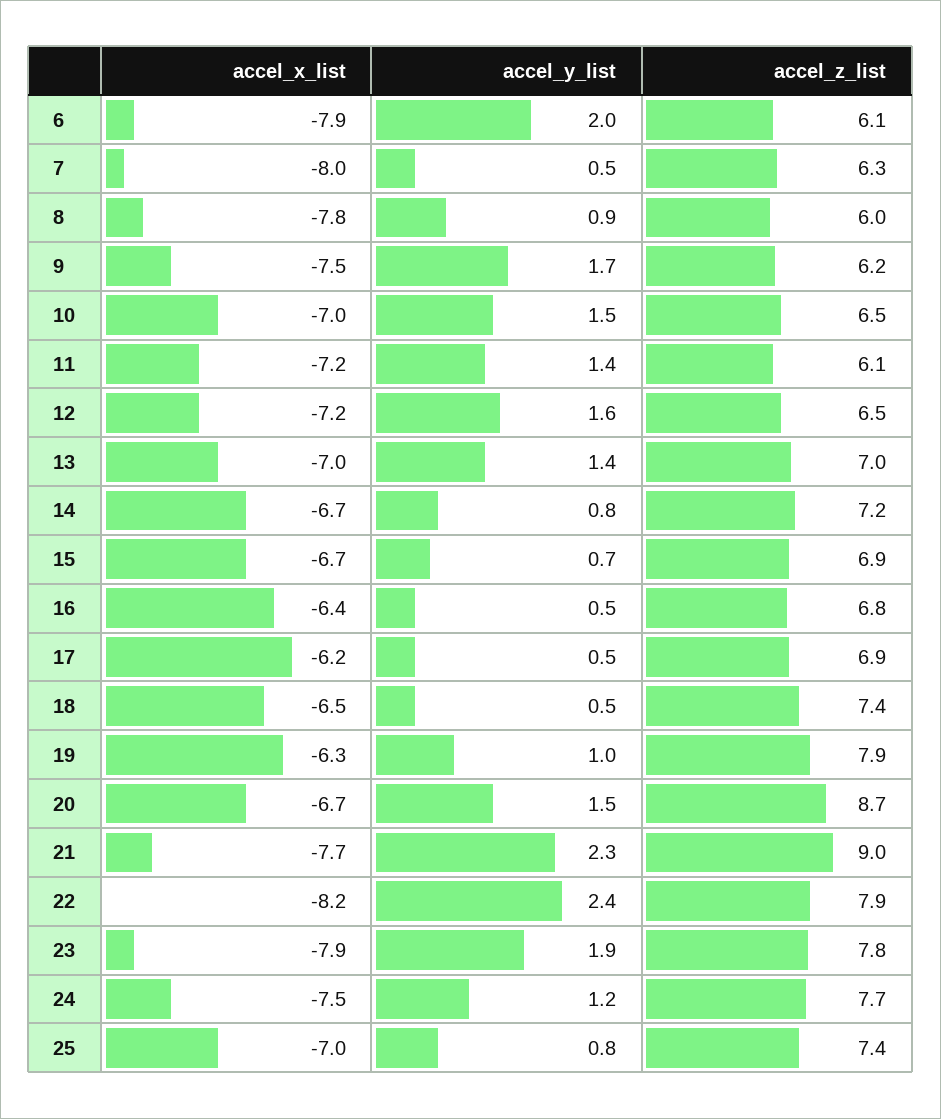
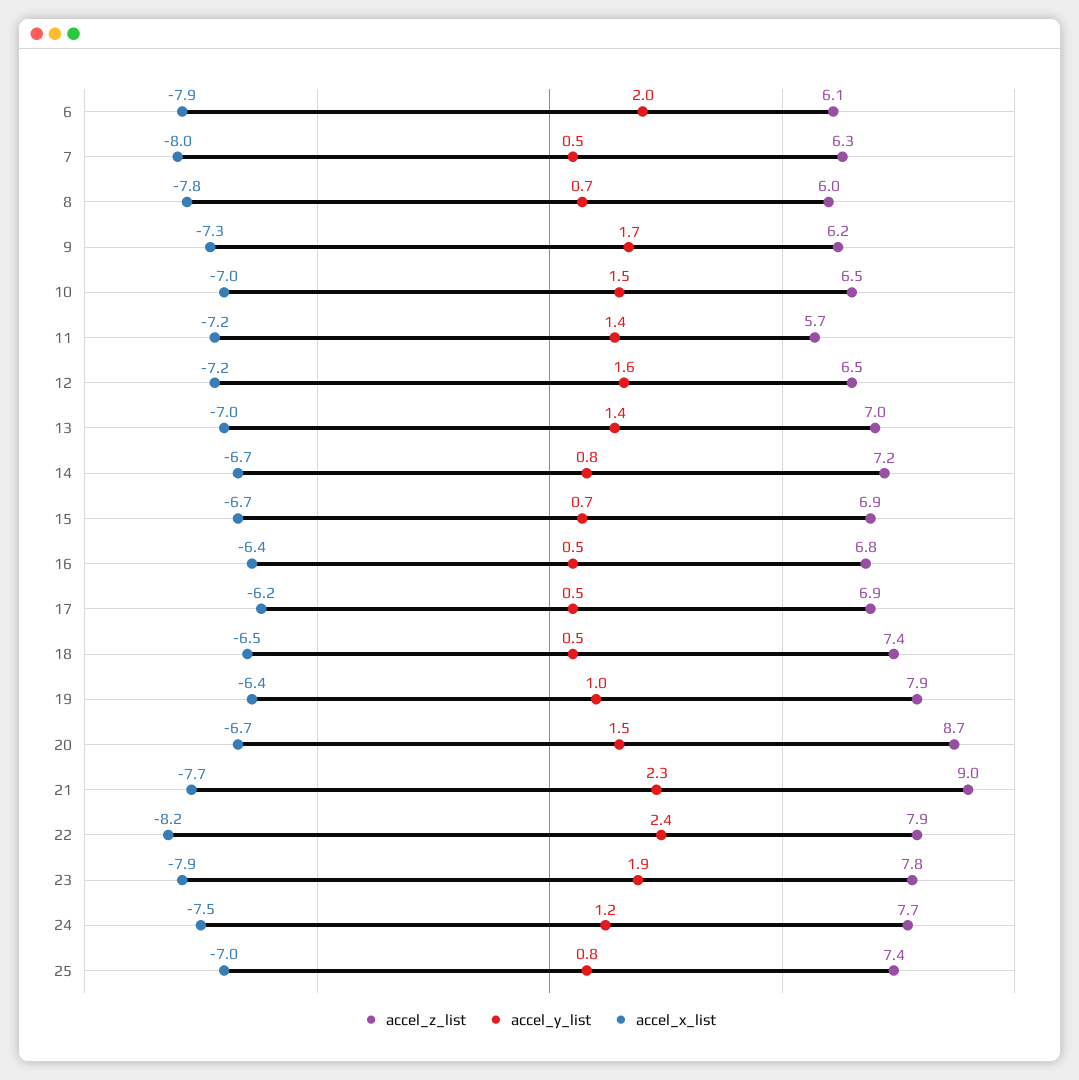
  {
    "accel_x_list": {
      "6": -7.9,
      "7": -8,
      "8": -7.8,
-     "9": -7.5,
+     "9": -7.3,
      "10": -7,
      "11": -7.2,
      "12": -7.2,
      "13": -7,
      "14": -6.7,
      "15": -6.7,
      "16": -6.4,
      "17": -6.2,
      "18": -6.5,
-     "19": -6.3,
+     "19": -6.4,
      "20": -6.7,
      "21": -7.7,
      "22": -8.2,
      "23": -7.9,
      "24": -7.5,
      "25": -7
    },
    "accel_y_list": {
      "6": 2,
      "7": 0.5,
-     "8": 0.9,
+     "8": 0.7,
      "9": 1.7,
      "10": 1.5,
      "11": 1.4,
      "12": 1.6,
      "13": 1.4,
      "14": 0.8,
      "15": 0.7,
      "16": 0.5,
      "17": 0.5,
      "18": 0.5,
      "19": 1,
      "20": 1.5,
      "21": 2.3,
      "22": 2.4,
      "23": 1.9,
      "24": 1.2,
      "25": 0.8
    },
    "accel_z_list": {
      "6": 6.1,
      "7": 6.3,
      "8": 6,
      "9": 6.2,
      "10": 6.5,
-     "11": 6.1,
+     "11": 5.7,
      "12": 6.5,
      "13": 7,
      "14": 7.2,
      "15": 6.9,
      "16": 6.8,
      "17": 6.9,
      "18": 7.4,
      "19": 7.9,
      "20": 8.7,
      "21": 9,
      "22": 7.9,
      "23": 7.8,
      "24": 7.7,
      "25": 7.4
    }
  }

